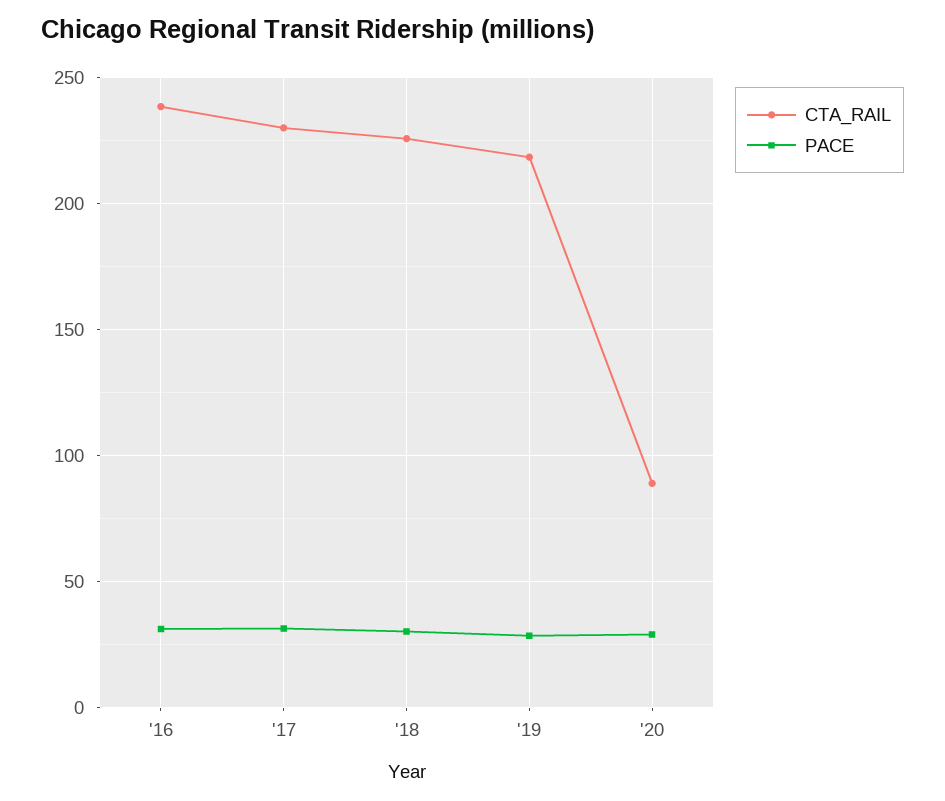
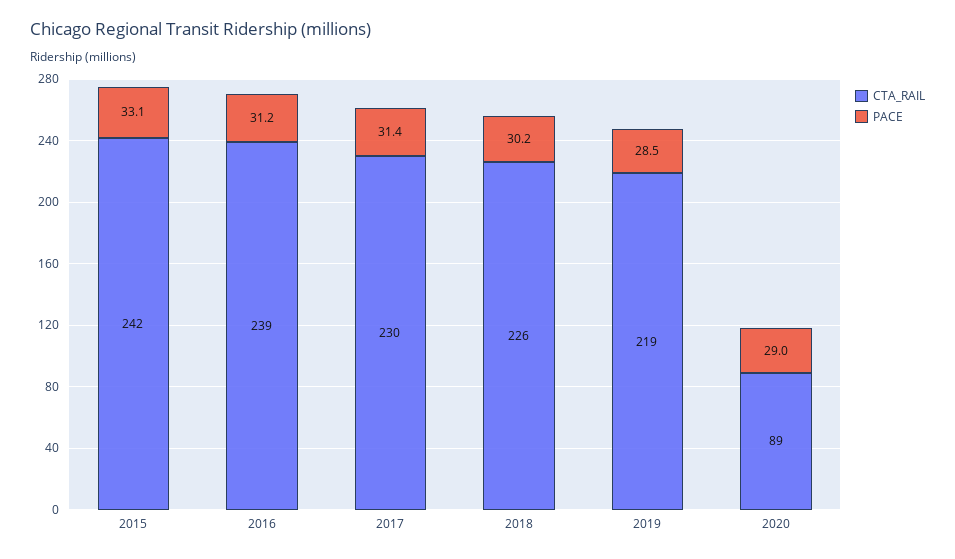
  {
    "CTA_RAIL": {
      "'16": 239,
      "'17": 230,
      "'18": 226,
      "'19": 219,
-     "'20": 89
+     "'20": 89,
+     "2015": 242
    },
    "PACE": {
      "'16": 31.2,
      "'17": 31.4,
      "'18": 30.2,
      "'19": 28.5,
-     "'20": 29
+     "'20": 29,
+     "2015": 33.1
    }
  }

